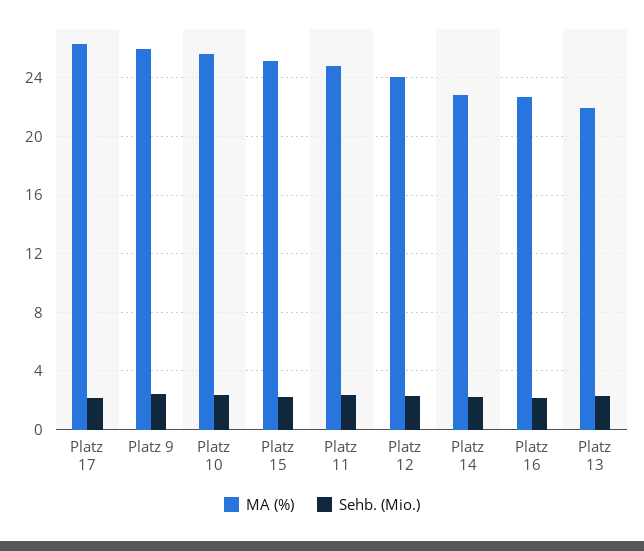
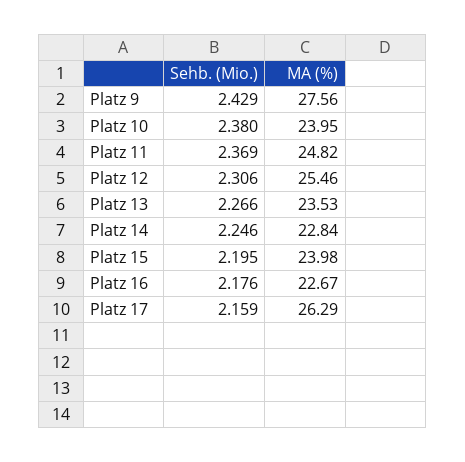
  {
    "MA (%)": {
      "Platz 17": 26.29,
-     "Platz 9": 26,
+     "Platz 9": 27.56,
-     "Platz 10": 25.5,
+     "Platz 10": 23.95,
-     "Platz 15": 25,
+     "Platz 15": 23.98,
      "Platz 11": 24.82,
-     "Platz 12": 24,
+     "Platz 12": 25.46,
      "Platz 14": 22.84,
      "Platz 16": 22.67,
-     "Platz 13": 22
+     "Platz 13": 23.53
    },
    "Sehb. (Mio.)": {
      "Platz 17": 2.159,
      "Platz 9": 2.429,
      "Platz 10": 2.38,
      "Platz 15": 2.195,
      "Platz 11": 2.369,
      "Platz 12": 2.306,
      "Platz 14": 2.246,
      "Platz 16": 2.176,
      "Platz 13": 2.266
    }
  }

